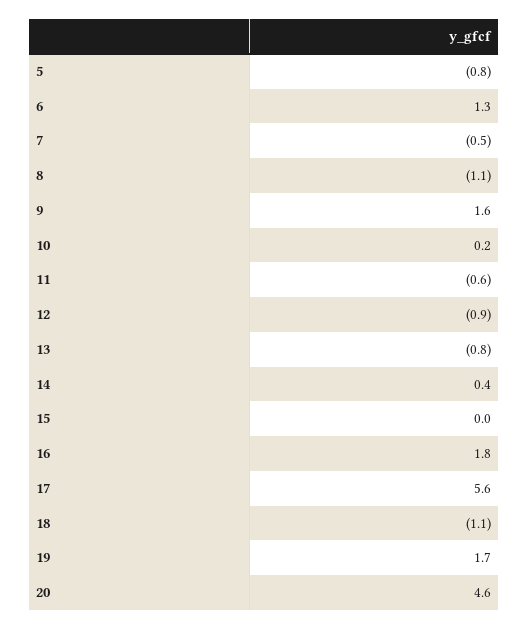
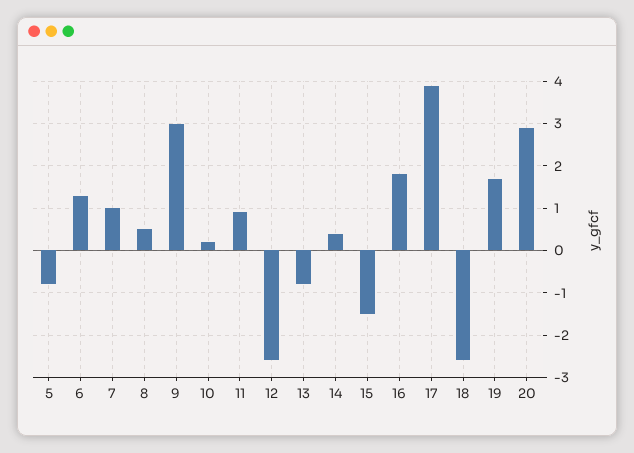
  {
    "5": -0.8,
    "6": 1.3,
-   "7": -0.5,
+   "7": 1,
-   "8": -1.1,
+   "8": 0.5,
-   "9": 1.6,
+   "9": 3,
    "10": 0.2,
-   "11": -0.6,
+   "11": 1,
-   "12": -0.9,
+   "12": -2.5,
    "13": -0.8,
    "14": 0.4,
-   "15": 0,
+   "15": -1.5,
    "16": 1.8,
-   "17": 5.6,
+   "17": 4,
-   "18": -1.1,
+   "18": -2.5,
    "19": 1.7,
-   "20": 4.6
+   "20": 3
  }

